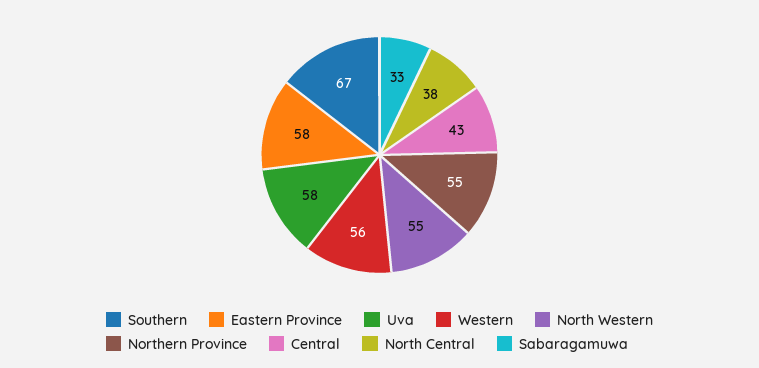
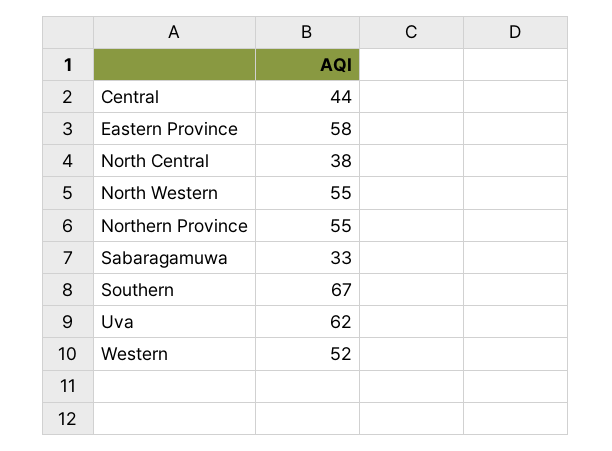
  {
    "Southern": 67,
    "Eastern Province": 58,
-   "Uva": 58,
+   "Uva": 62,
-   "Western": 56,
+   "Western": 52,
    "North Western": 55,
    "Northern Province": 55,
-   "Central": 43,
+   "Central": 44,
    "North Central": 38,
    "Sabaragamuwa": 33
  }

